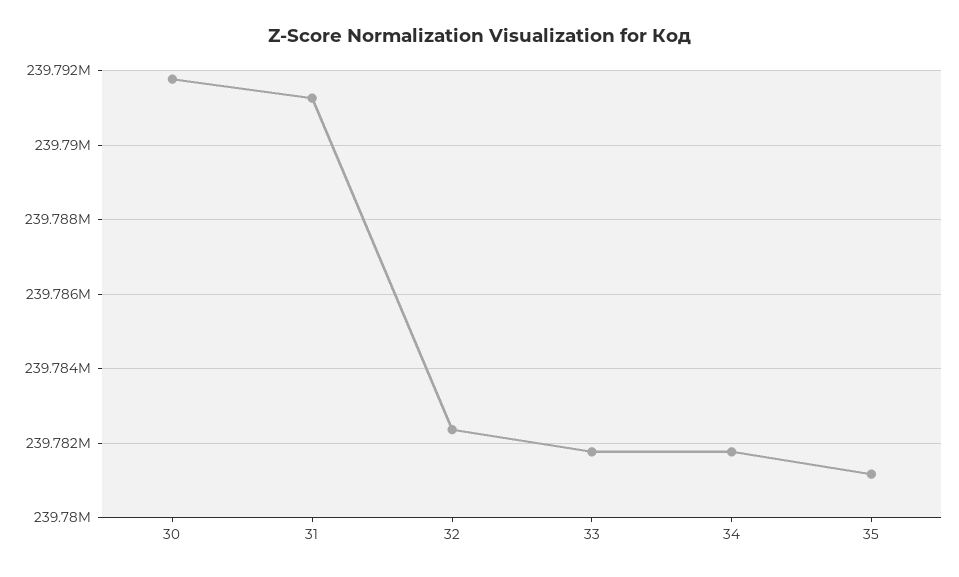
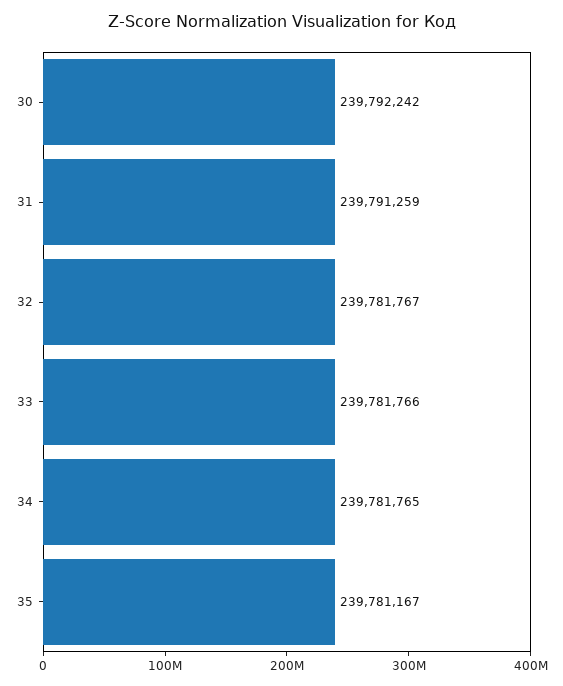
  {
-   "30": 239791800,
+   "30": 239792242,
    "31": 239791259,
-   "32": 239782400,
+   "32": 239781767,
    "33": 239781766,
    "34": 239781765,
    "35": 239781167
  }

